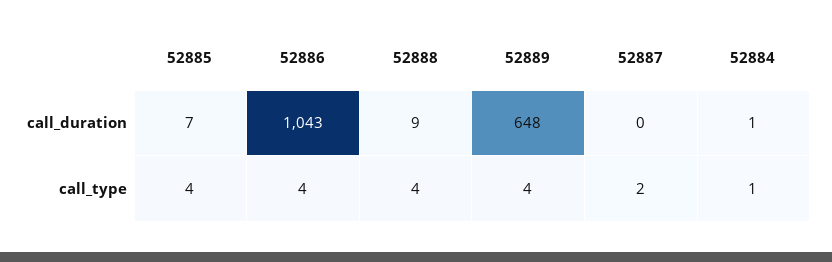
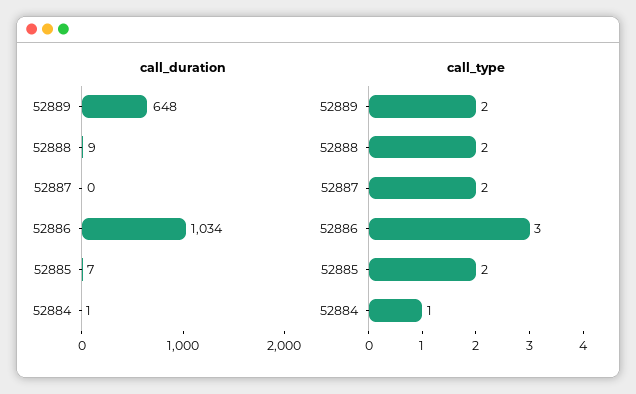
  {
    "call_duration": {
      "52885": 7,
-     "52886": 1043,
+     "52886": 1034,
      "52888": 9,
      "52889": 648,
      "52887": 0,
      "52884": 1
    },
    "call_type": {
-     "52885": 4,
+     "52885": 2,
-     "52886": 4,
+     "52886": 3,
-     "52888": 4,
+     "52888": 2,
-     "52889": 4,
+     "52889": 2,
      "52887": 2,
      "52884": 1
    }
  }

